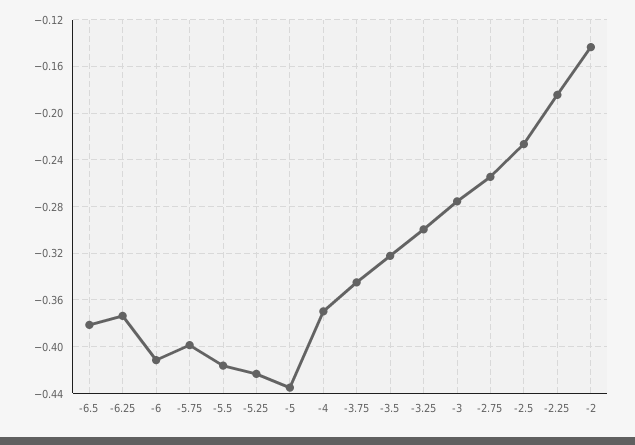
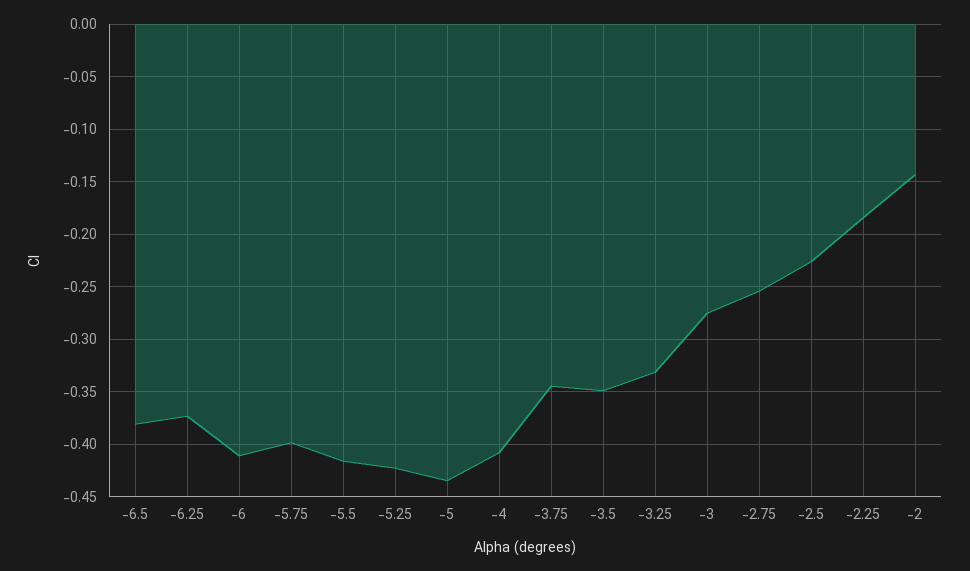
  {
    "-6.5": -0.38,
    "-6.25": -0.37,
    "-6": -0.41,
    "-5.75": -0.4,
    "-5.5": -0.42,
    "-5.25": -0.42,
    "-5": -0.44,
-   "-4": -0.37,
+   "-4": -0.41,
    "-3.75": -0.34,
-   "-3.5": -0.32,
+   "-3.5": -0.35,
-   "-3.25": -0.3,
+   "-3.25": -0.33,
    "-3": -0.28,
    "-2.75": -0.25,
    "-2.5": -0.23,
    "-2.25": -0.18,
    "-2": -0.14
  }

